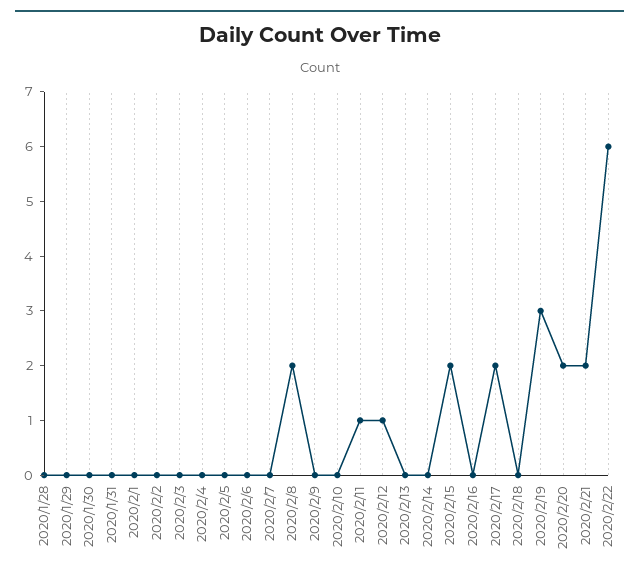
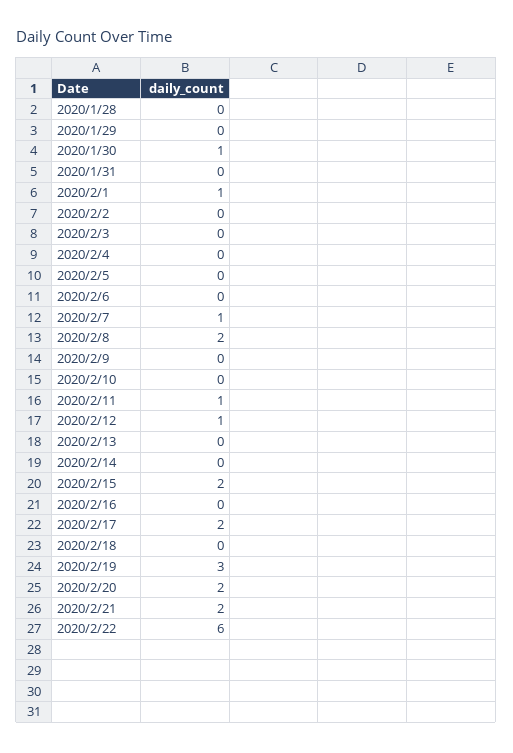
  {
    "2020/1/28": 0,
    "2020/1/29": 0,
-   "2020/1/30": 0,
+   "2020/1/30": 1,
    "2020/1/31": 0,
-   "2020/2/1": 0,
+   "2020/2/1": 1,
    "2020/2/2": 0,
    "2020/2/3": 0,
    "2020/2/4": 0,
    "2020/2/5": 0,
    "2020/2/6": 0,
-   "2020/2/7": 0,
+   "2020/2/7": 1,
    "2020/2/8": 2,
    "2020/2/9": 0,
    "2020/2/10": 0,
    "2020/2/11": 1,
    "2020/2/12": 1,
    "2020/2/13": 0,
    "2020/2/14": 0,
    "2020/2/15": 2,
    "2020/2/16": 0,
    "2020/2/17": 2,
    "2020/2/18": 0,
    "2020/2/19": 3,
    "2020/2/20": 2,
    "2020/2/21": 2,
    "2020/2/22": 6
  }

